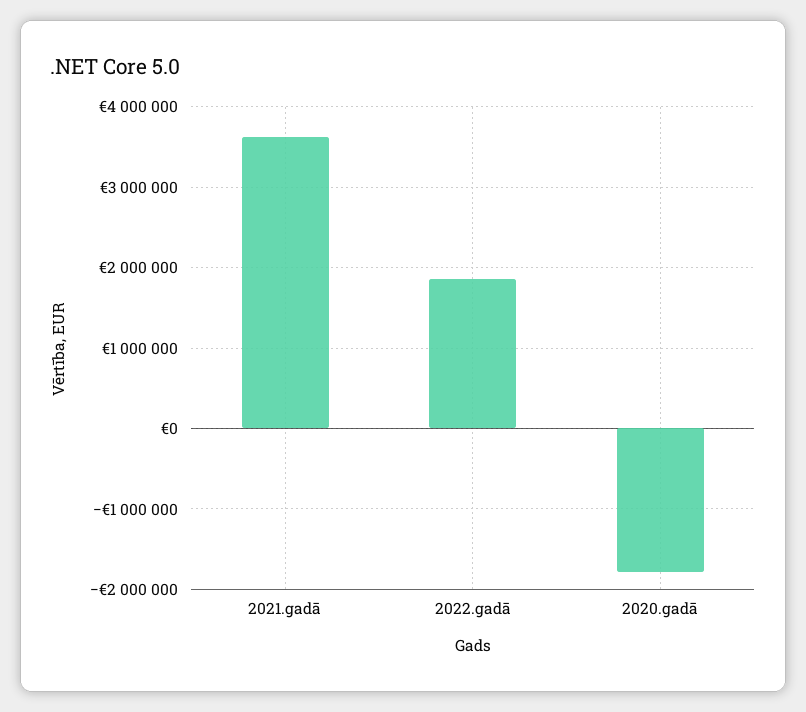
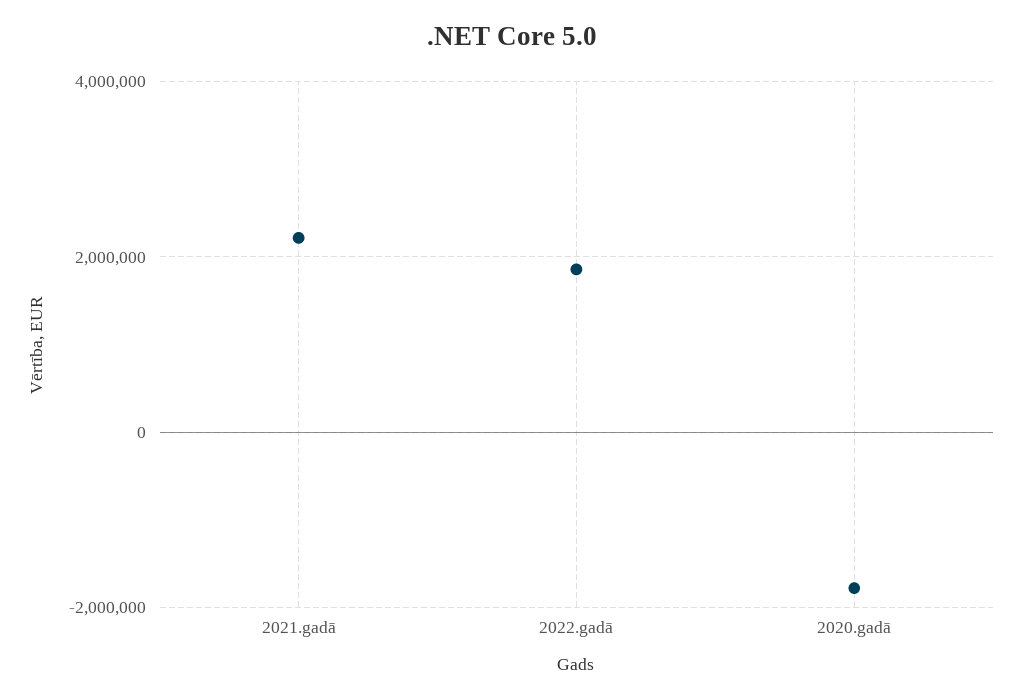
  {
-   "2021.gadā": 3600000,
+   "2021.gadā": 2200000,
    "2022.gadā": 1900000,
    "2020.gadā": -1800000
  }

